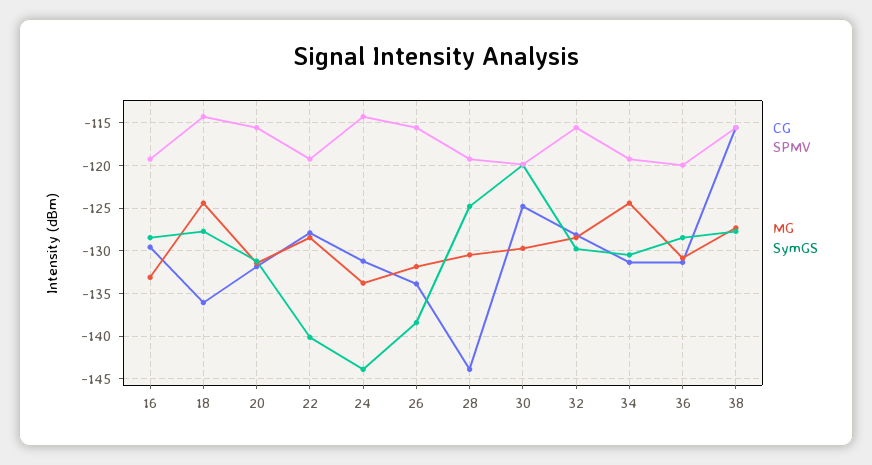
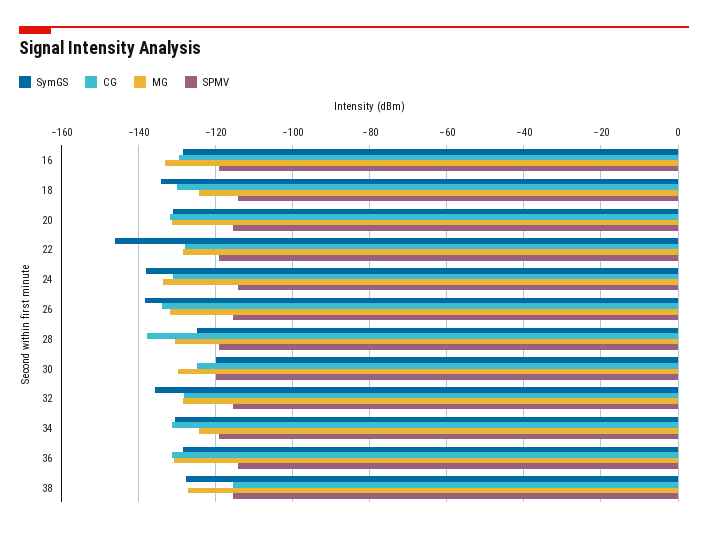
  {
    "CG": {
      "16": -130,
-     "18": -136,
+     "18": -130,
      "20": -132,
      "22": -128,
      "24": -131,
      "26": -134,
-     "28": -144,
+     "28": -138,
      "30": -125,
      "32": -128,
      "34": -131,
      "36": -131,
      "38": -116
    },
    "SPMV": {
      "16": -119,
      "18": -114,
      "20": -116,
      "22": -119,
      "24": -114,
      "26": -116,
      "28": -119,
      "30": -120,
      "32": -116,
      "34": -119,
-     "36": -120,
+     "36": -114,
      "38": -116
    },
    "MG": {
      "16": -133,
      "18": -124,
      "20": -131,
      "22": -128,
      "24": -134,
      "26": -132,
      "28": -130,
      "30": -130,
      "32": -128,
      "34": -124,
      "36": -131,
      "38": -127
    },
    "SymGS": {
      "16": -128,
-     "18": -128,
+     "18": -134,
      "20": -131,
-     "22": -140,
+     "22": -146,
-     "24": -144,
+     "24": -138,
      "26": -138,
      "28": -125,
      "30": -120,
-     "32": -130,
+     "32": -136,
      "34": -130,
      "36": -128,
      "38": -128
    }
  }

